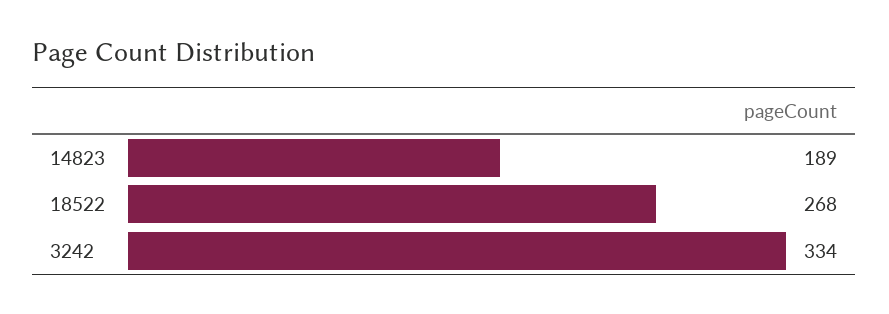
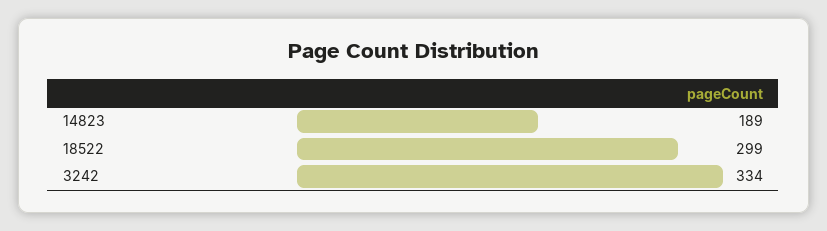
  {
    "14823": 189,
-   "18522": 268,
+   "18522": 299,
    "3242": 334
  }

